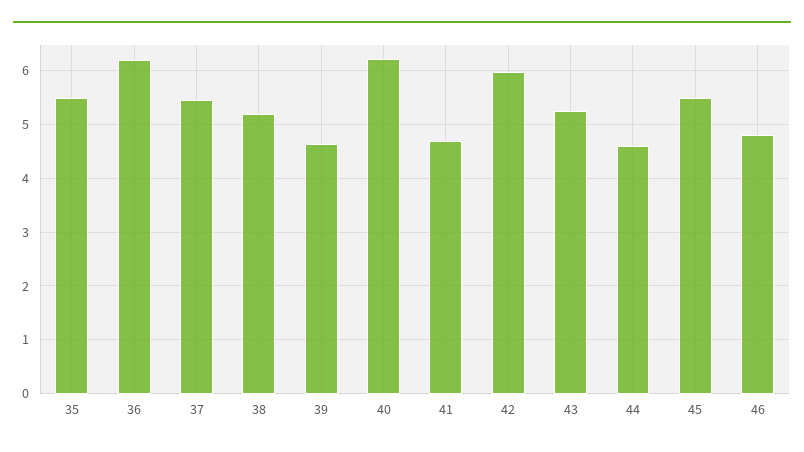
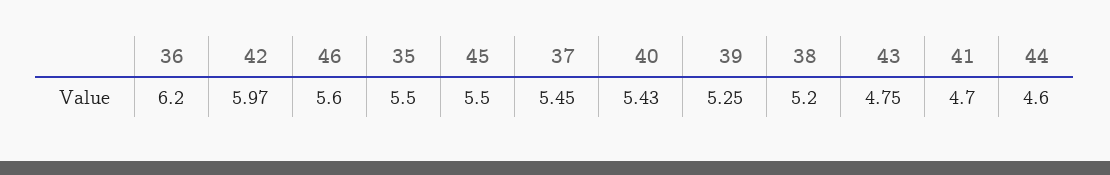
  {
    "35": 5.5,
    "36": 6.2,
    "37": 5.45,
    "38": 5.2,
-   "39": 4.6,
+   "39": 5.25,
-   "40": 6.2,
+   "40": 5.43,
    "41": 4.7,
    "42": 5.97,
-   "43": 5.2,
+   "43": 4.75,
    "44": 4.6,
    "45": 5.5,
-   "46": 4.8
+   "46": 5.6
  }

